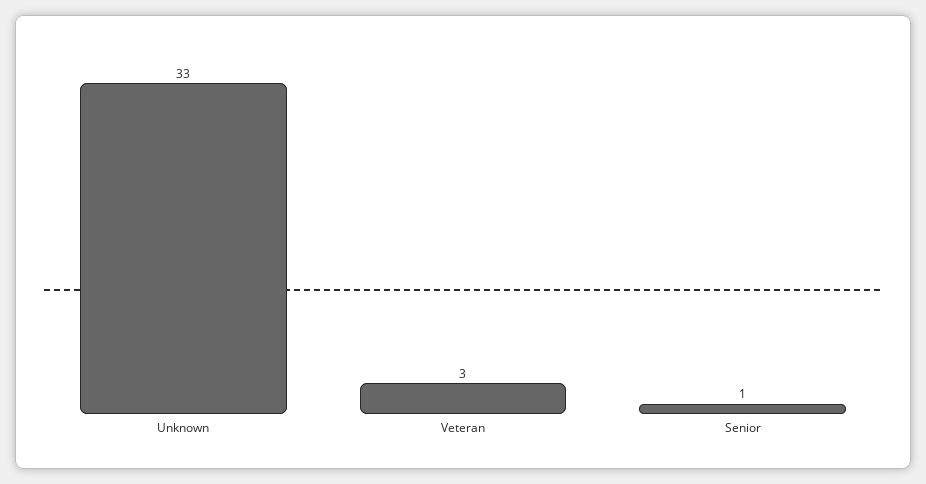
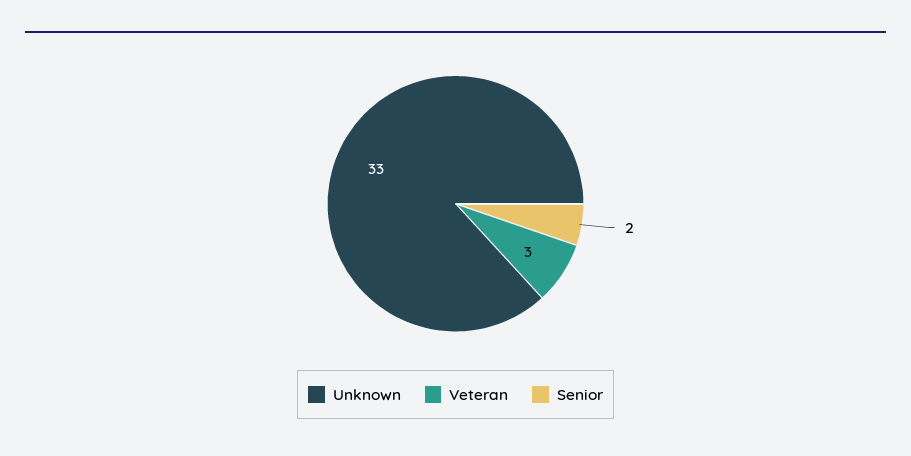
  {
    "Unknown": 33,
    "Veteran": 3,
-   "Senior": 1
+   "Senior": 2
  }

